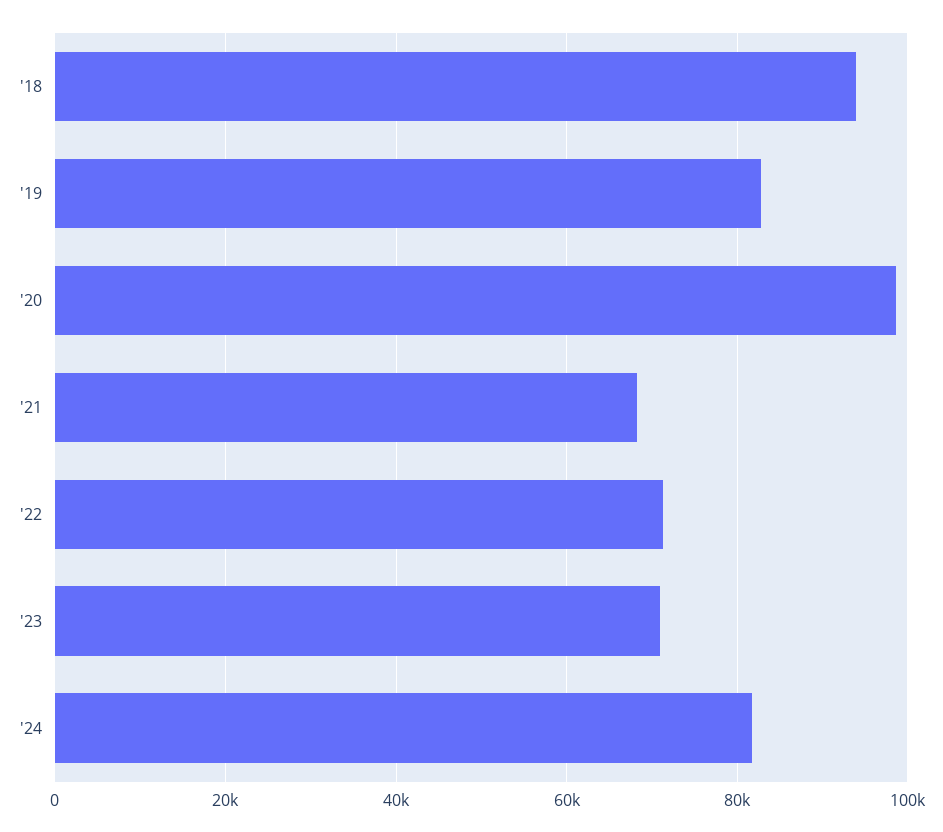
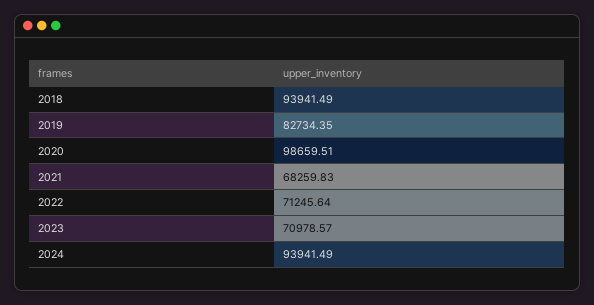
  {
    "'18": 93941.49,
    "'19": 82734.35,
    "'20": 98659.51,
    "'21": 68259.83,
    "'22": 71245.64,
    "'23": 70978.57,
-   "'24": 82000
+   "'24": 93941.49
  }

